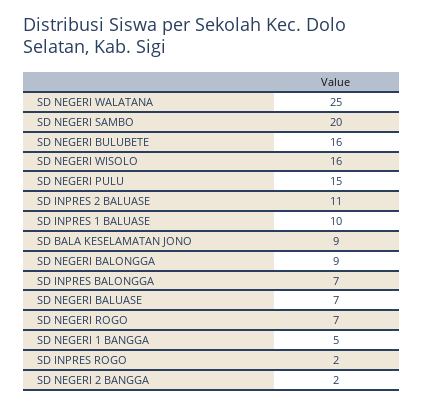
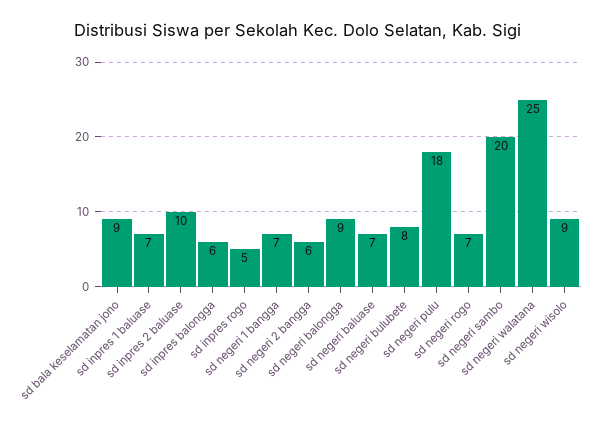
  {
    "SD NEGERI WALATANA": 25,
    "SD NEGERI SAMBO": 20,
-   "SD NEGERI BULUBETE": 16,
+   "SD NEGERI BULUBETE": 8,
-   "SD NEGERI WISOLO": 16,
+   "SD NEGERI WISOLO": 9,
-   "SD NEGERI PULU": 15,
+   "SD NEGERI PULU": 18,
-   "SD INPRES 2 BALUASE": 11,
+   "SD INPRES 2 BALUASE": 10,
-   "SD INPRES 1 BALUASE": 10,
+   "SD INPRES 1 BALUASE": 7,
    "SD BALA KESELAMATAN JONO": 9,
    "SD NEGERI BALONGGA": 9,
-   "SD INPRES BALONGGA": 7,
+   "SD INPRES BALONGGA": 6,
    "SD NEGERI BALUASE": 7,
    "SD NEGERI ROGO": 7,
-   "SD NEGERI 1 BANGGA": 5,
+   "SD NEGERI 1 BANGGA": 7,
-   "SD INPRES ROGO": 2,
+   "SD INPRES ROGO": 5,
-   "SD NEGERI 2 BANGGA": 2
+   "SD NEGERI 2 BANGGA": 6
  }

